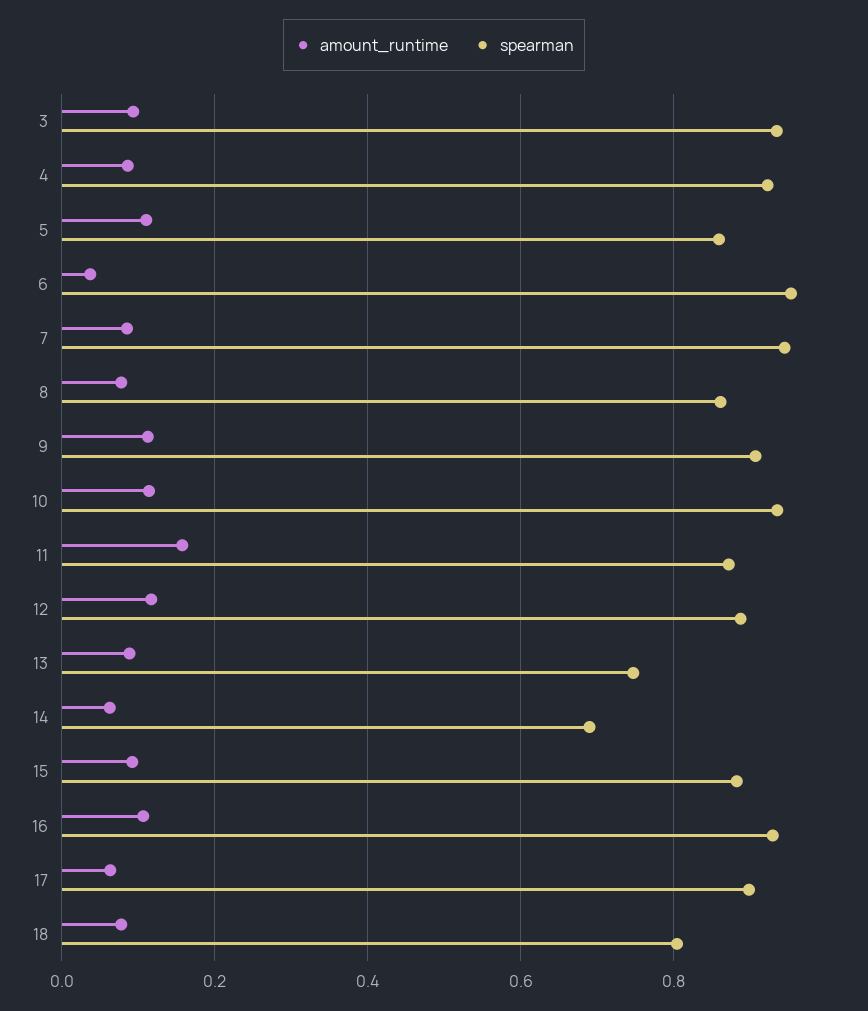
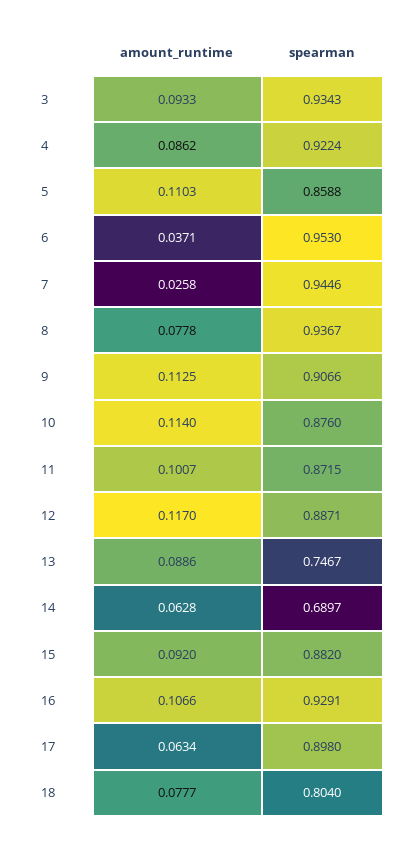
  {
    "amount_runtime": {
      "3": 0.0933,
      "4": 0.0862,
      "5": 0.1103,
      "6": 0.0371,
-     "7": 0.08,
+     "7": 0.0258,
      "8": 0.0778,
      "9": 0.1125,
      "10": 0.114,
-     "11": 0.16,
+     "11": 0.1007,
      "12": 0.117,
      "13": 0.0886,
      "14": 0.0628,
      "15": 0.092,
      "16": 0.1066,
      "17": 0.0634,
      "18": 0.0777
    },
    "spearman": {
      "3": 0.9343,
      "4": 0.9224,
      "5": 0.8588,
      "6": 0.953,
      "7": 0.9446,
-     "8": 0.86,
+     "8": 0.9367,
      "9": 0.9066,
-     "10": 0.94,
+     "10": 0.876,
      "11": 0.8715,
      "12": 0.8871,
      "13": 0.7467,
      "14": 0.6897,
      "15": 0.882,
      "16": 0.9291,
      "17": 0.898,
      "18": 0.804
    }
  }

